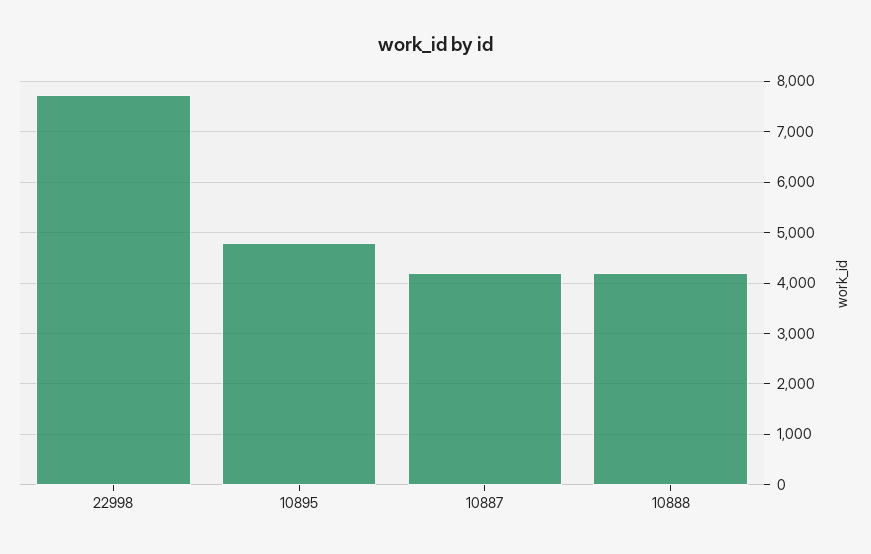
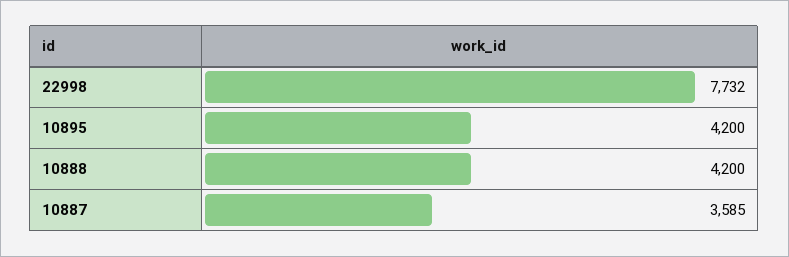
  {
    "22998": 7732,
-   "10895": 4800,
+   "10895": 4200,
-   "10887": 4200,
+   "10887": 3585,
    "10888": 4200
  }

